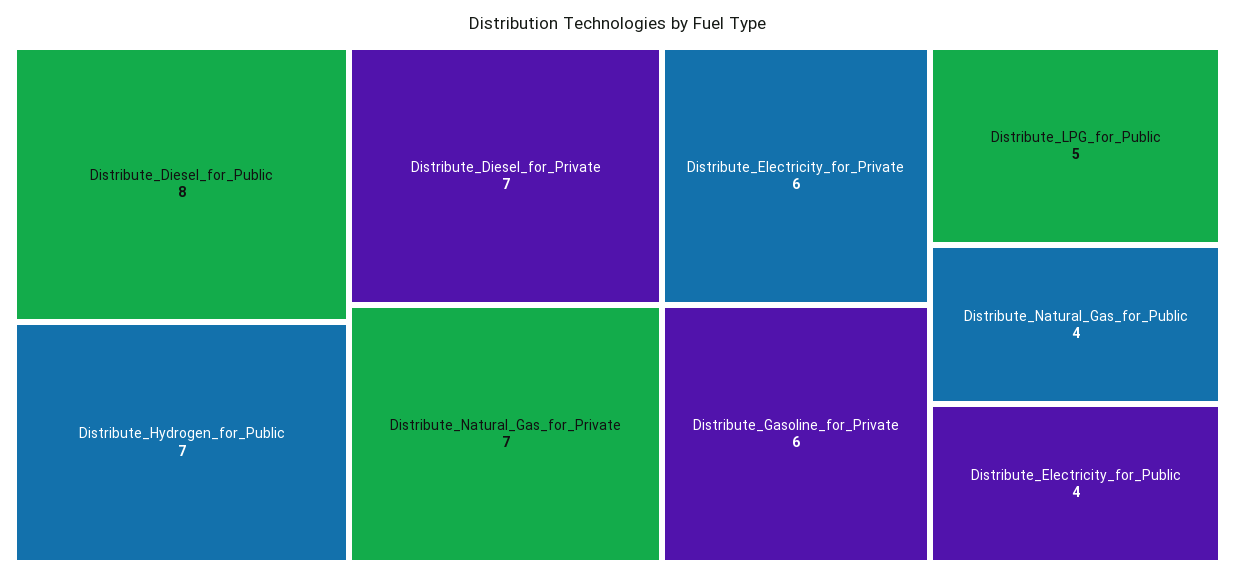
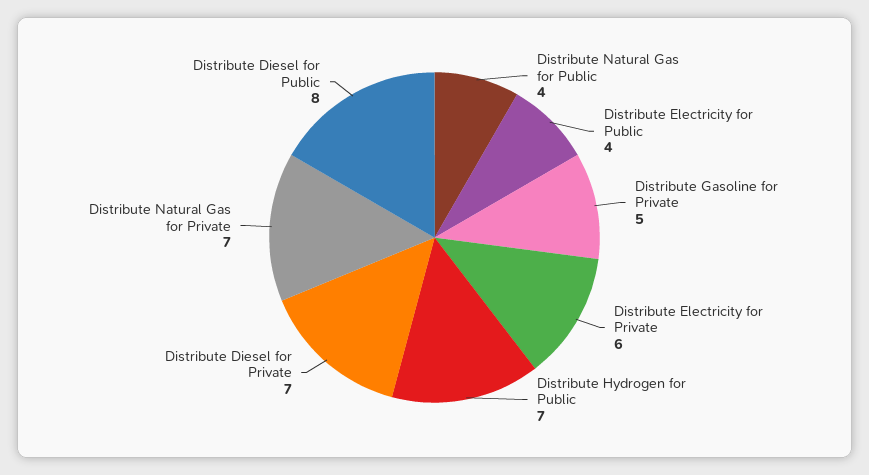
  {
    "Distribute_Diesel_for_Public": 8,
    "Distribute_Hydrogen_for_Public": 7,
    "Distribute_Diesel_for_Private": 7,
    "Distribute_Natural_Gas_for_Private": 7,
    "Distribute_Electricity_for_Private": 6,
-   "Distribute_Gasoline_for_Private": 6,
+   "Distribute_Gasoline_for_Private": 5,
-   "Distribute_LPG_for_Public": 5,
    "Distribute_Natural_Gas_for_Public": 4,
    "Distribute_Electricity_for_Public": 4
  }

